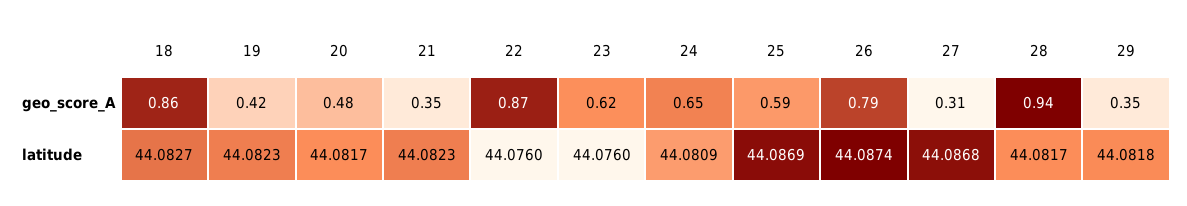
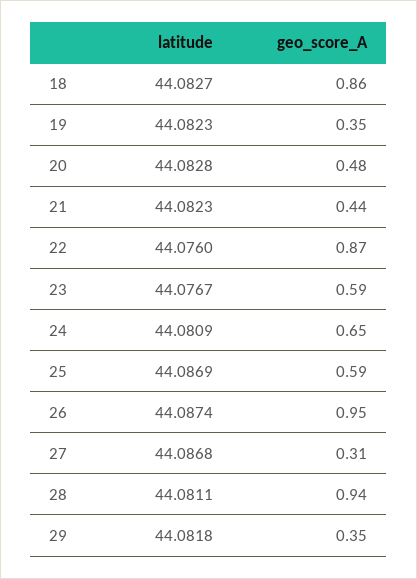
  {
    "18": {
      "geo_score_A": 0.86,
      "latitude": 44.0827
    },
    "19": {
-     "geo_score_A": 0.42,
+     "geo_score_A": 0.35,
      "latitude": 44.0823
    },
    "20": {
      "geo_score_A": 0.48,
-     "latitude": 44.0817
+     "latitude": 44.0828
    },
    "21": {
-     "geo_score_A": 0.35,
+     "geo_score_A": 0.44,
      "latitude": 44.0823
    },
    "22": {
      "geo_score_A": 0.87,
      "latitude": 44.076
    },
    "23": {
-     "geo_score_A": 0.62,
+     "geo_score_A": 0.59,
-     "latitude": 44.076
+     "latitude": 44.0767
    },
    "24": {
      "geo_score_A": 0.65,
      "latitude": 44.0809
    },
    "25": {
      "geo_score_A": 0.59,
      "latitude": 44.0869
    },
    "26": {
-     "geo_score_A": 0.79,
+     "geo_score_A": 0.95,
      "latitude": 44.0874
    },
    "27": {
      "geo_score_A": 0.31,
      "latitude": 44.0868
    },
    "28": {
      "geo_score_A": 0.94,
-     "latitude": 44.0817
+     "latitude": 44.0811
    },
    "29": {
      "geo_score_A": 0.35,
      "latitude": 44.0818
    }
  }

